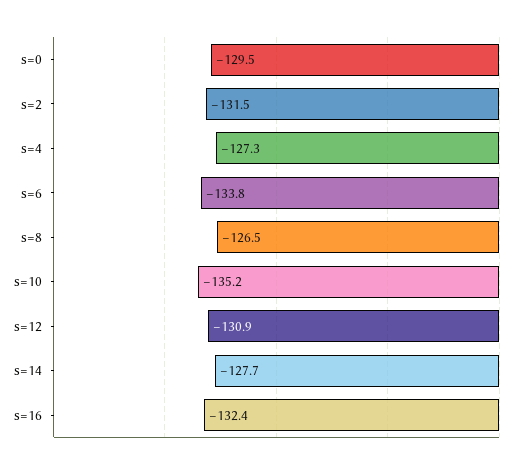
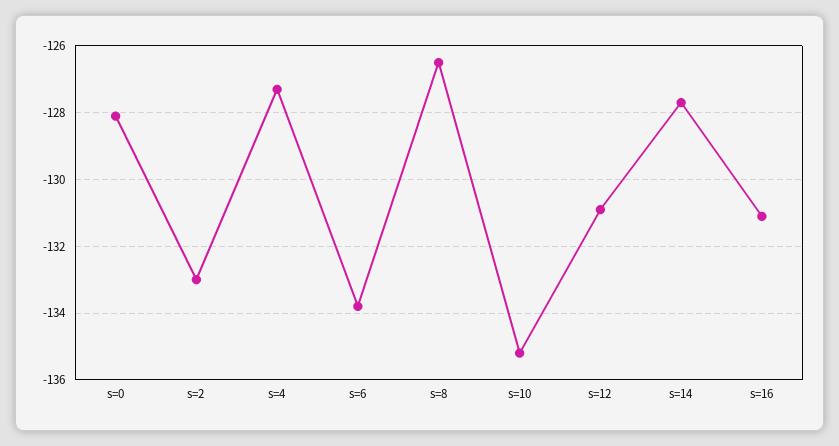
  {
-   "s=0": -129.5,
+   "s=0": -128,
-   "s=2": -131.5,
+   "s=2": -133,
    "s=4": -127.3,
    "s=6": -133.8,
    "s=8": -126.5,
    "s=10": -135.2,
    "s=12": -130.9,
    "s=14": -127.7,
-   "s=16": -132.4
+   "s=16": -131
  }

